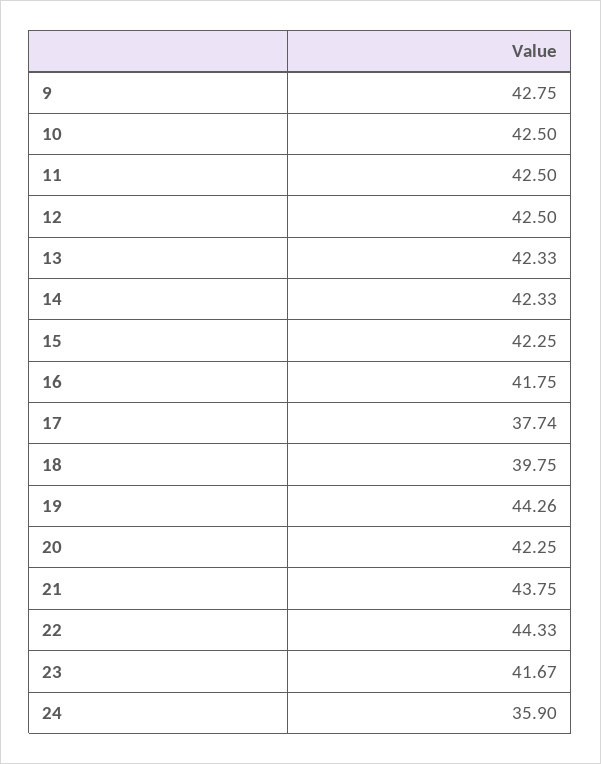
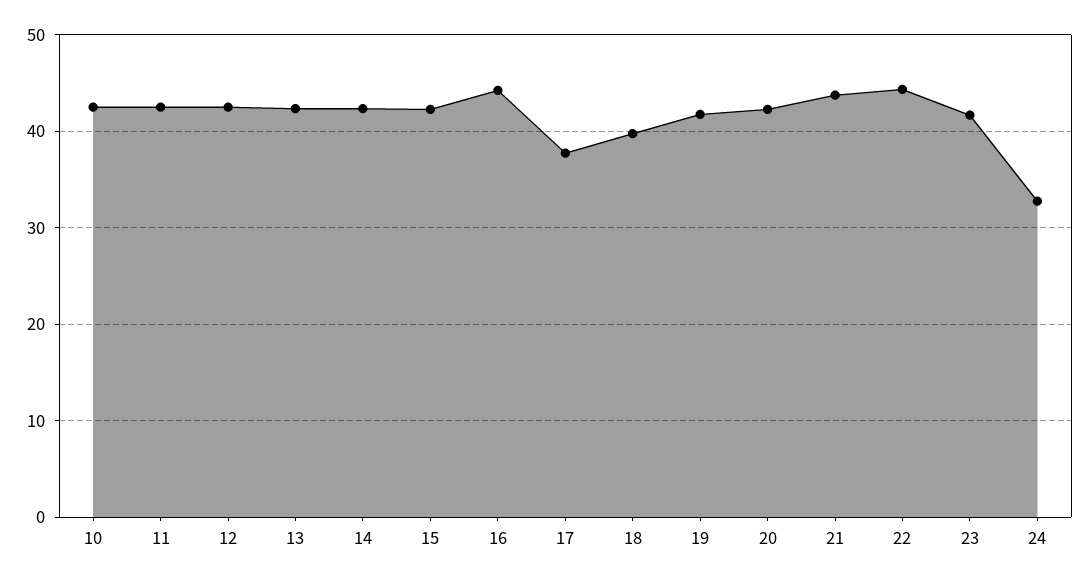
  {
-   "9": 42.75,
    "10": 42.5,
    "11": 42.5,
    "12": 42.5,
    "13": 42.33,
    "14": 42.33,
    "15": 42.25,
-   "16": 41.75,
+   "16": 44,
    "17": 37.74,
    "18": 39.75,
-   "19": 44.26,
+   "19": 42,
    "20": 42.25,
    "21": 43.75,
    "22": 44.33,
    "23": 41.67,
-   "24": 35.9
+   "24": 33
  }

